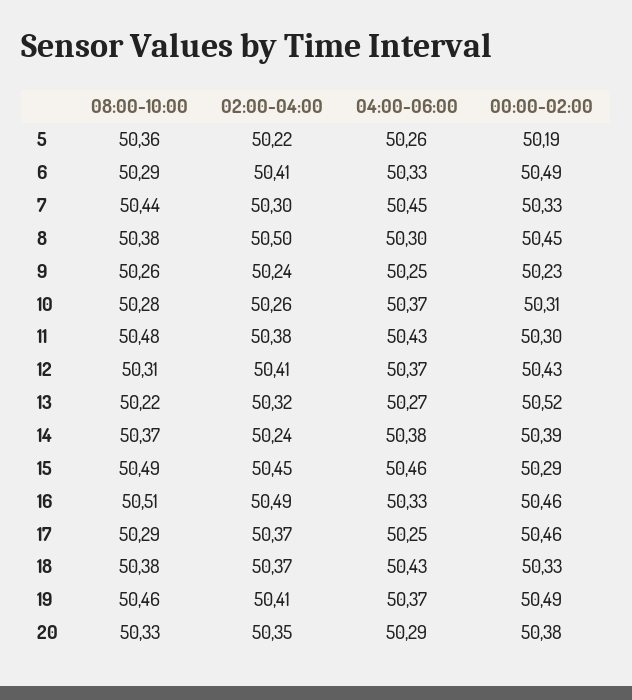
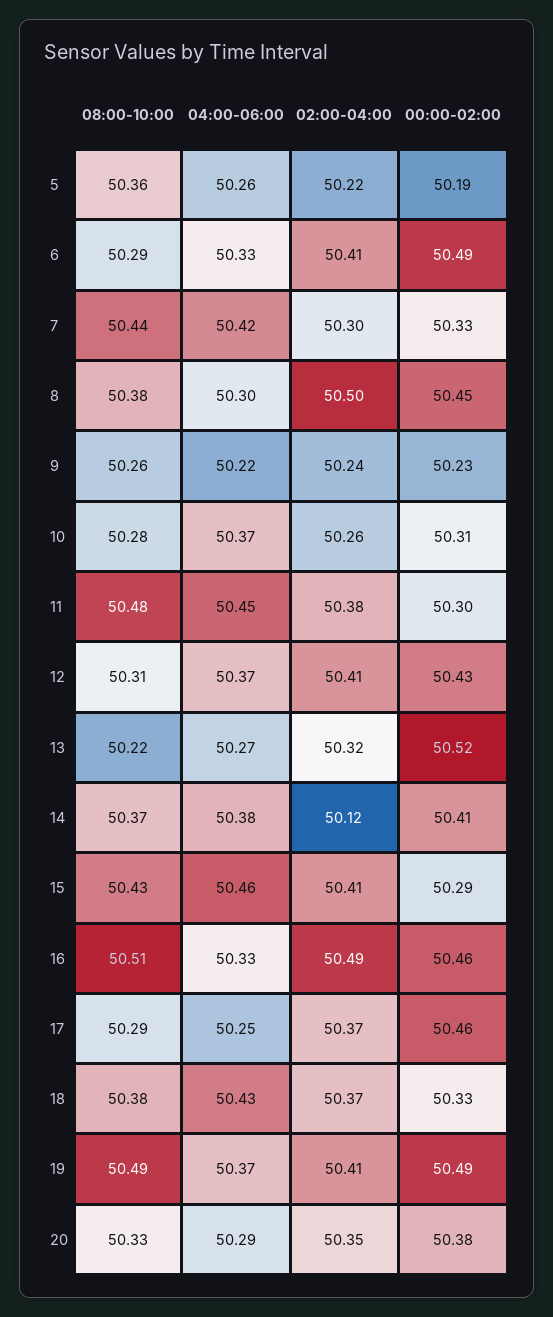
  {
    "08:00-10:00": {
      "5": 50.36,
      "6": 50.29,
      "7": 50.44,
      "8": 50.38,
      "9": 50.26,
      "10": 50.28,
      "11": 50.48,
      "12": 50.31,
      "13": 50.22,
      "14": 50.37,
-     "15": 50.49,
+     "15": 50.43,
      "16": 50.51,
      "17": 50.29,
      "18": 50.38,
-     "19": 50.46,
+     "19": 50.49,
      "20": 50.33
    },
    "02:00-04:00": {
      "5": 50.22,
      "6": 50.41,
      "7": 50.3,
      "8": 50.5,
      "9": 50.24,
      "10": 50.26,
      "11": 50.38,
      "12": 50.41,
      "13": 50.32,
-     "14": 50.24,
+     "14": 50.12,
-     "15": 50.45,
+     "15": 50.41,
      "16": 50.49,
      "17": 50.37,
      "18": 50.37,
      "19": 50.41,
      "20": 50.35
    },
    "04:00-06:00": {
      "5": 50.26,
      "6": 50.33,
-     "7": 50.45,
+     "7": 50.42,
      "8": 50.3,
-     "9": 50.25,
+     "9": 50.22,
      "10": 50.37,
-     "11": 50.43,
+     "11": 50.45,
      "12": 50.37,
      "13": 50.27,
      "14": 50.38,
      "15": 50.46,
      "16": 50.33,
      "17": 50.25,
      "18": 50.43,
      "19": 50.37,
      "20": 50.29
    },
    "00:00-02:00": {
      "5": 50.19,
      "6": 50.49,
      "7": 50.33,
      "8": 50.45,
      "9": 50.23,
      "10": 50.31,
      "11": 50.3,
      "12": 50.43,
      "13": 50.52,
-     "14": 50.39,
+     "14": 50.41,
      "15": 50.29,
      "16": 50.46,
      "17": 50.46,
      "18": 50.33,
      "19": 50.49,
      "20": 50.38
    }
  }

